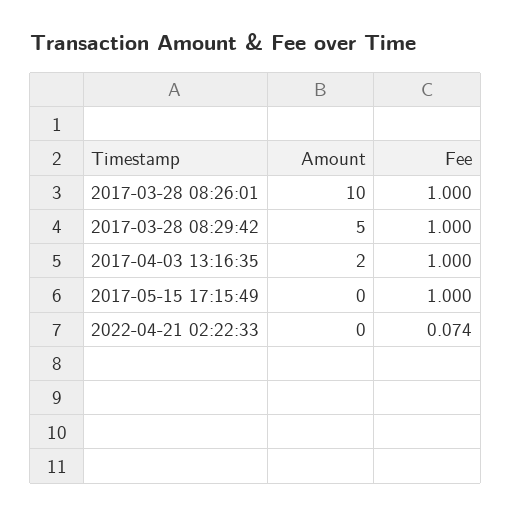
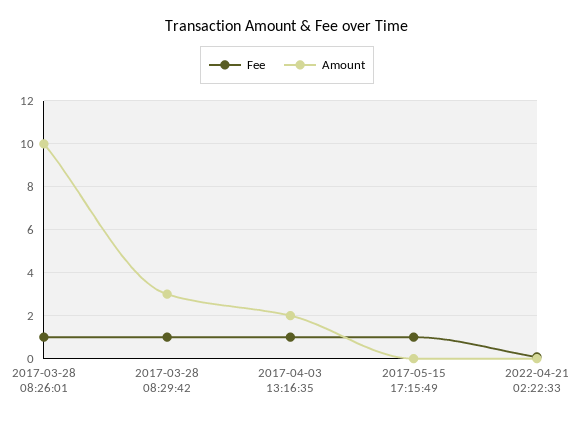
  {
    "Amount": {
      "2017-03-28 08:26:01": 10,
-     "2017-03-28 08:29:42": 5,
+     "2017-03-28 08:29:42": 3,
      "2017-04-03 13:16:35": 2,
      "2017-05-15 17:15:49": 0,
      "2022-04-21 02:22:33": 0
    },
    "Fee": {
      "2017-03-28 08:26:01": 1,
      "2017-03-28 08:29:42": 1,
      "2017-04-03 13:16:35": 1,
      "2017-05-15 17:15:49": 1,
      "2022-04-21 02:22:33": 0.074
    }
  }

